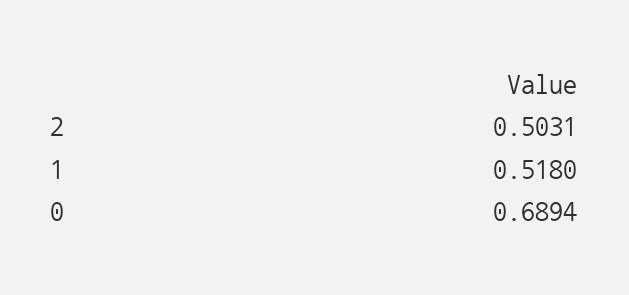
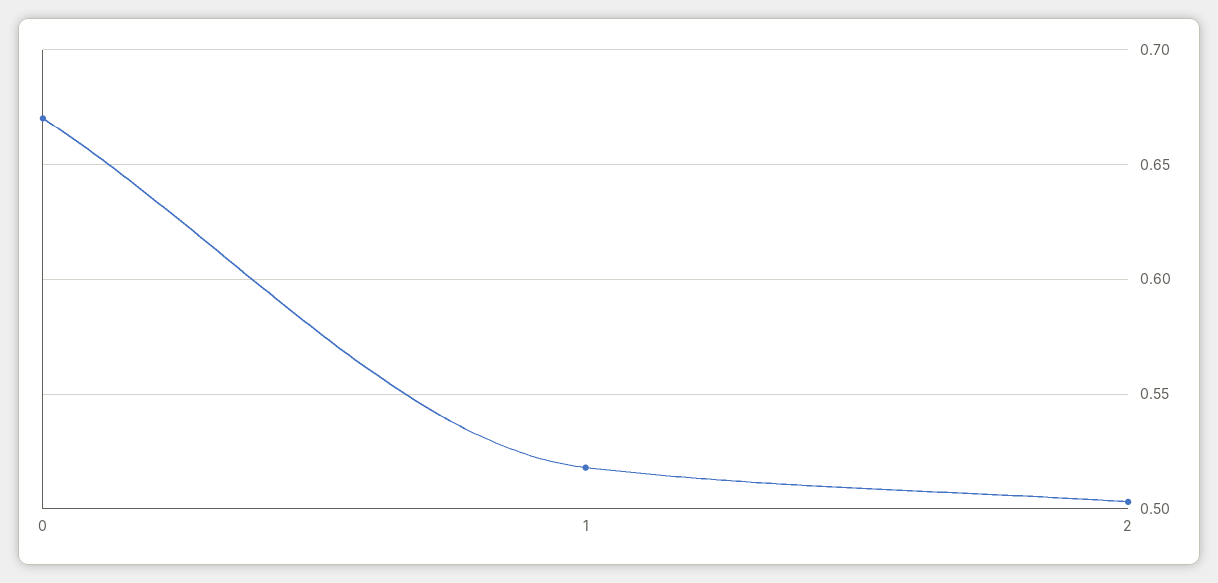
  {
    "2": 0.5031,
    "1": 0.518,
-   "0": 0.6894
+   "0": 0.67
  }

